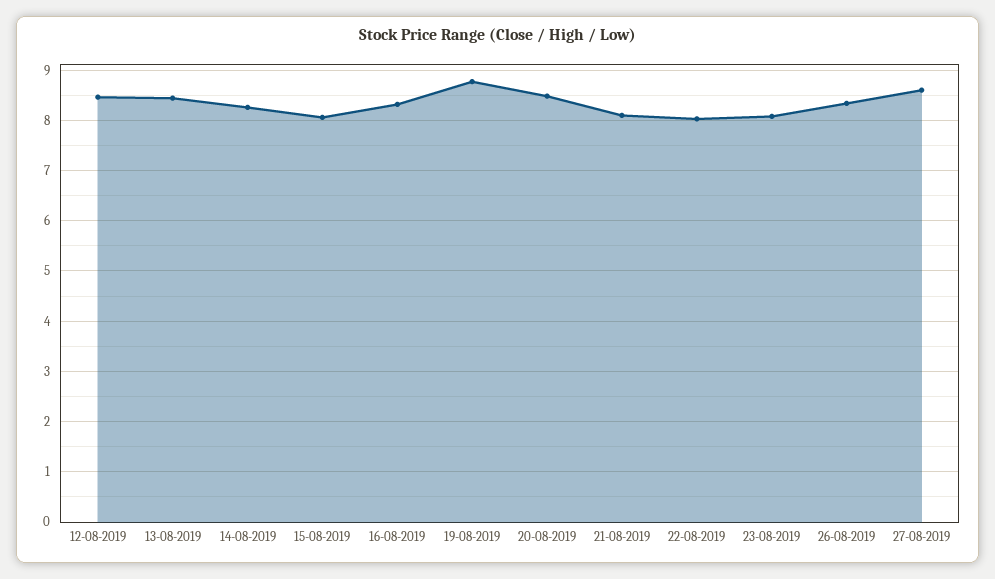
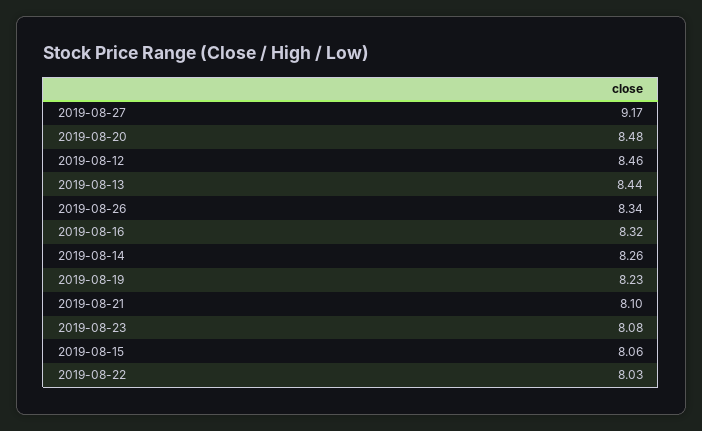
  {
    "12-08-2019": 8.46,
    "13-08-2019": 8.44,
    "14-08-2019": 8.26,
    "15-08-2019": 8.06,
    "16-08-2019": 8.32,
-   "19-08-2019": 8.8,
+   "19-08-2019": 8.23,
    "20-08-2019": 8.48,
    "21-08-2019": 8.1,
    "22-08-2019": 8.03,
    "23-08-2019": 8.08,
    "26-08-2019": 8.34,
-   "27-08-2019": 8.6
+   "27-08-2019": 9.17
  }

